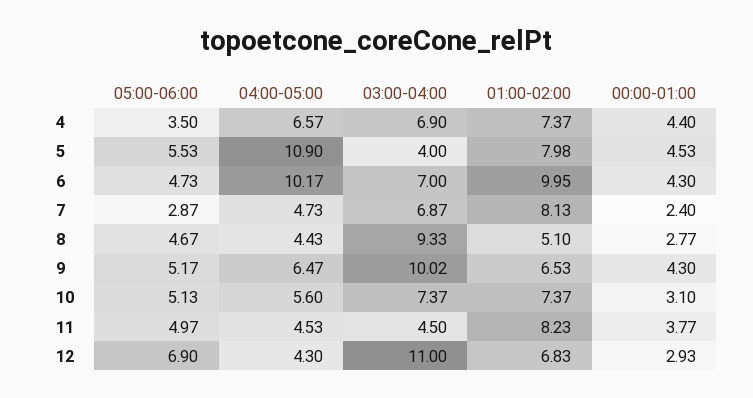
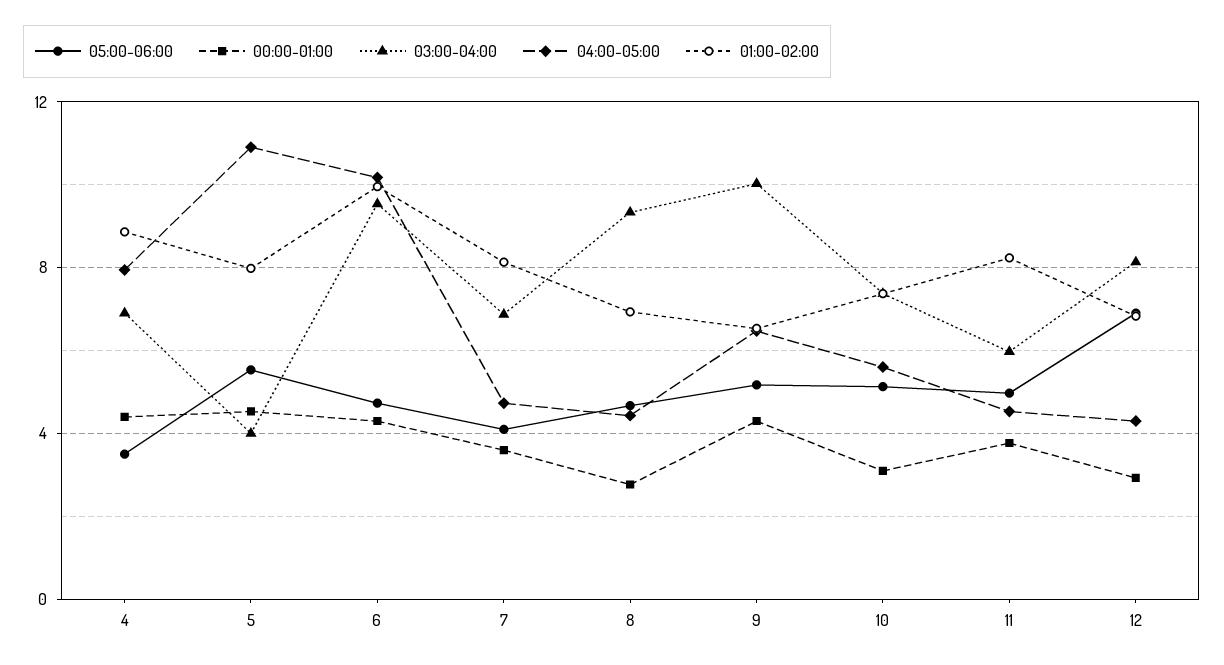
  {
    "05:00-06:00": {
      "4": 3.5,
      "5": 5.53,
      "6": 4.73,
-     "7": 2.87,
+     "7": 4,
      "8": 4.67,
      "9": 5.17,
      "10": 5.13,
      "11": 4.97,
      "12": 6.9
    },
    "04:00-05:00": {
-     "4": 6.57,
+     "4": 8,
      "5": 10.9,
      "6": 10.17,
      "7": 4.73,
      "8": 4.43,
      "9": 6.47,
      "10": 5.6,
      "11": 4.53,
      "12": 4.3
    },
    "03:00-04:00": {
      "4": 6.9,
      "5": 4,
-     "6": 7,
+     "6": 9.5,
      "7": 6.87,
      "8": 9.33,
      "9": 10.02,
      "10": 7.37,
-     "11": 4.5,
+     "11": 6,
-     "12": 11
+     "12": 8
    },
    "01:00-02:00": {
-     "4": 7.37,
+     "4": 9,
      "5": 7.98,
      "6": 9.95,
      "7": 8.13,
-     "8": 5.1,
+     "8": 7,
      "9": 6.53,
      "10": 7.37,
      "11": 8.23,
      "12": 6.83
    },
    "00:00-01:00": {
      "4": 4.4,
      "5": 4.53,
      "6": 4.3,
-     "7": 2.4,
+     "7": 3.5,
      "8": 2.77,
      "9": 4.3,
      "10": 3.1,
      "11": 3.77,
      "12": 2.93
    }
  }

